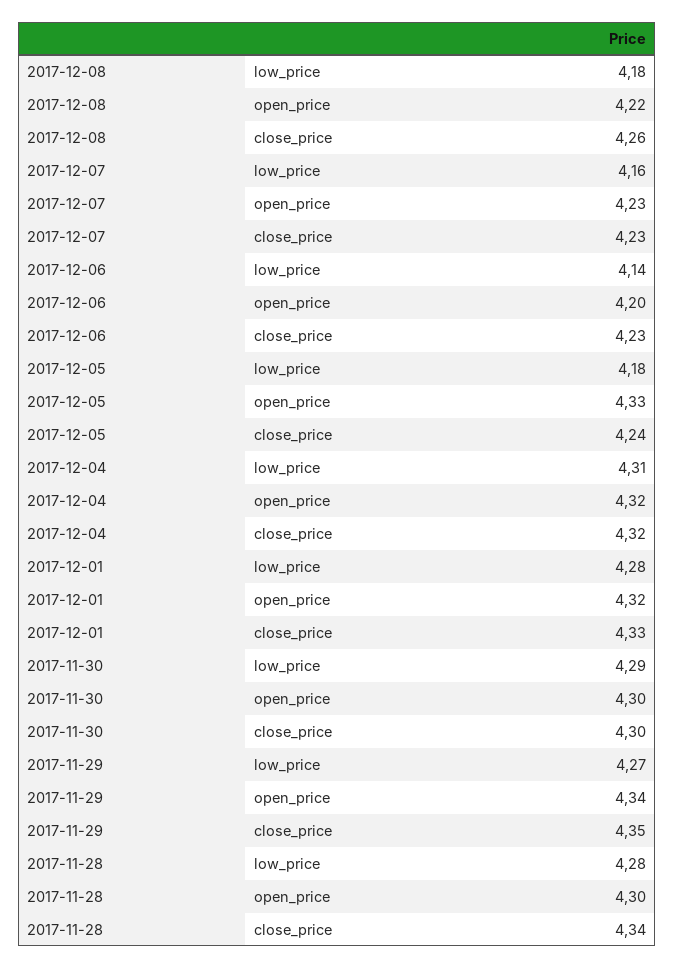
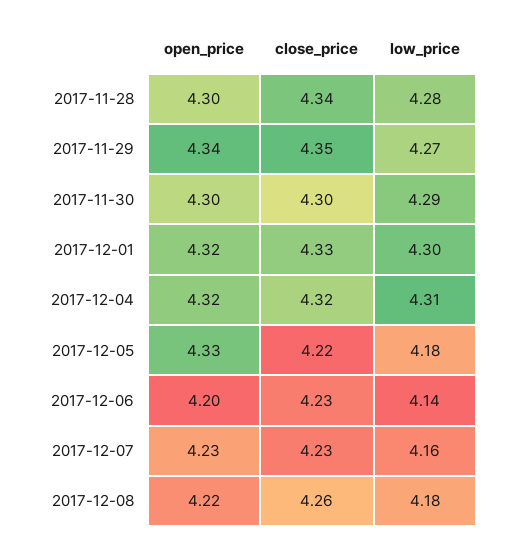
  {
    "2017-12-08": {
      "low_price": 4.18,
      "open_price": 4.22,
      "close_price": 4.26
    },
    "2017-12-07": {
      "low_price": 4.16,
      "open_price": 4.23,
      "close_price": 4.23
    },
    "2017-12-06": {
      "low_price": 4.14,
      "open_price": 4.2,
      "close_price": 4.23
    },
    "2017-12-05": {
      "low_price": 4.18,
      "open_price": 4.33,
-     "close_price": 4.24
+     "close_price": 4.22
    },
    "2017-12-04": {
      "low_price": 4.31,
      "open_price": 4.32,
      "close_price": 4.32
    },
    "2017-12-01": {
-     "low_price": 4.28,
+     "low_price": 4.3,
      "open_price": 4.32,
      "close_price": 4.33
    },
    "2017-11-30": {
      "low_price": 4.29,
      "open_price": 4.3,
      "close_price": 4.3
    },
    "2017-11-29": {
      "low_price": 4.27,
      "open_price": 4.34,
      "close_price": 4.35
    },
    "2017-11-28": {
      "low_price": 4.28,
      "open_price": 4.3,
      "close_price": 4.34
    }
  }

